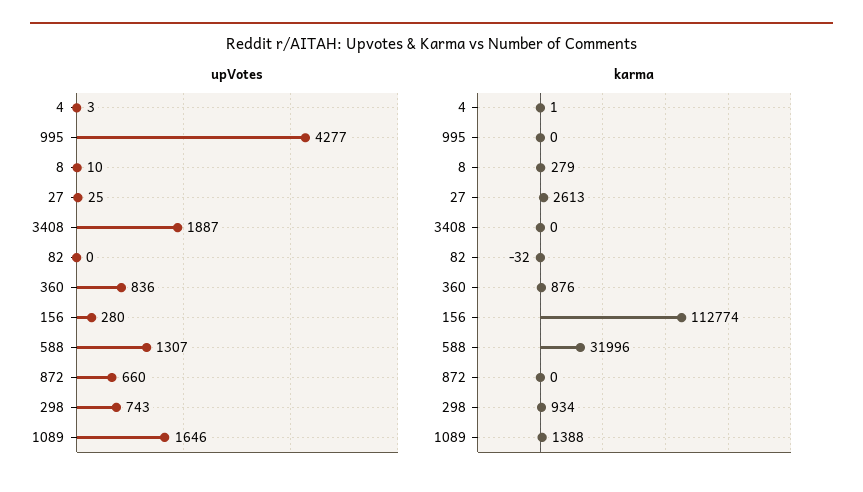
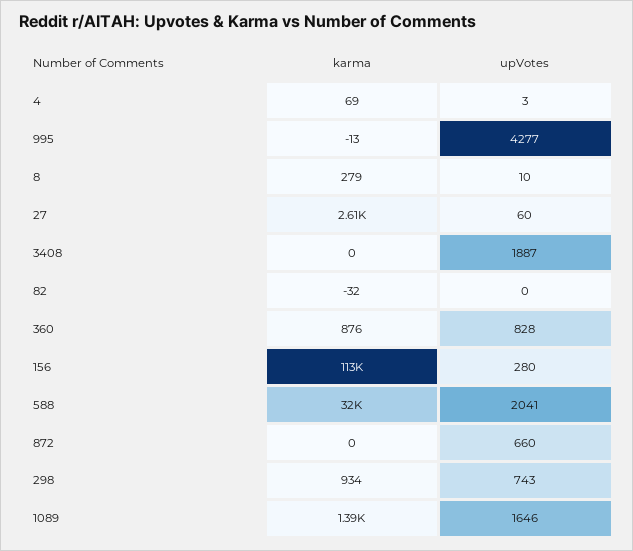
  {
    "upVotes": {
      "4": 3,
      "995": 4277,
      "8": 10,
-     "27": 25,
+     "27": 60,
      "3408": 1887,
      "82": 0,
-     "360": 836,
+     "360": 828,
      "156": 280,
-     "588": 1307,
+     "588": 2041,
      "872": 660,
      "298": 743,
      "1089": 1646
    },
    "karma": {
-     "4": 1,
+     "4": 69,
-     "995": 0,
+     "995": -13,
      "8": 279,
      "27": 2613,
      "3408": 0,
      "82": -32,
      "360": 876,
      "156": 112774,
      "588": 31996,
      "872": 0,
      "298": 934,
      "1089": 1388
    }
  }

